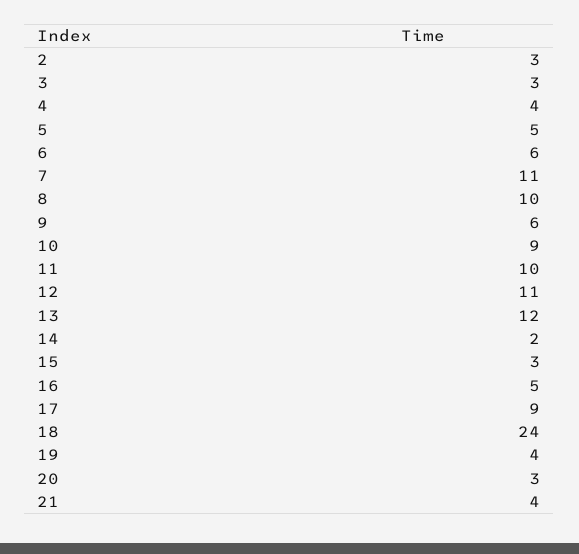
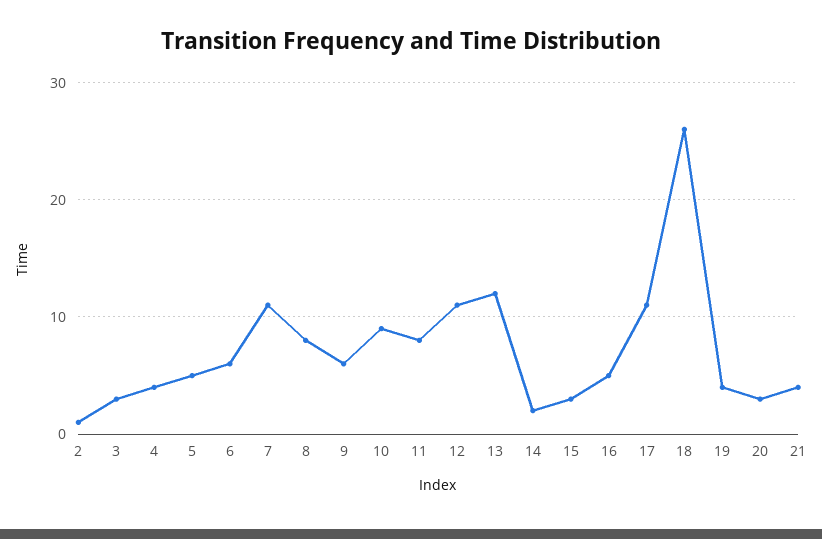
  {
-   "2": 3,
+   "2": 1,
    "3": 3,
    "4": 4,
    "5": 5,
    "6": 6,
    "7": 11,
-   "8": 10,
+   "8": 8,
    "9": 6,
    "10": 9,
-   "11": 10,
+   "11": 8,
    "12": 11,
    "13": 12,
    "14": 2,
    "15": 3,
    "16": 5,
-   "17": 9,
+   "17": 11,
-   "18": 24,
+   "18": 26,
    "19": 4,
    "20": 3,
    "21": 4
  }

